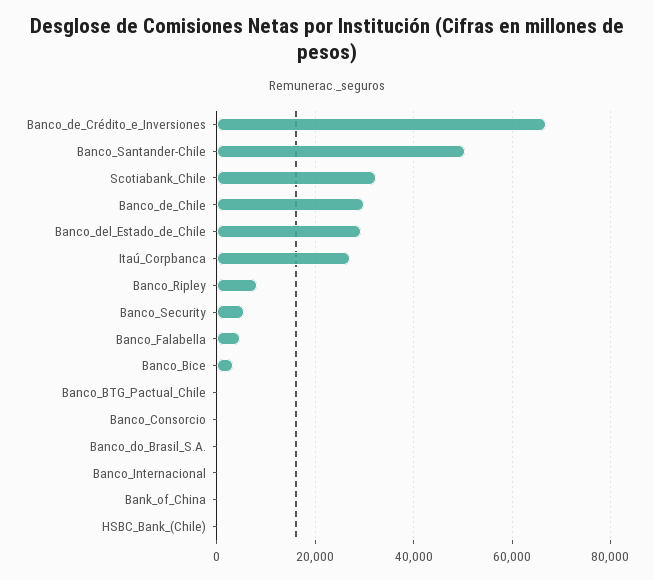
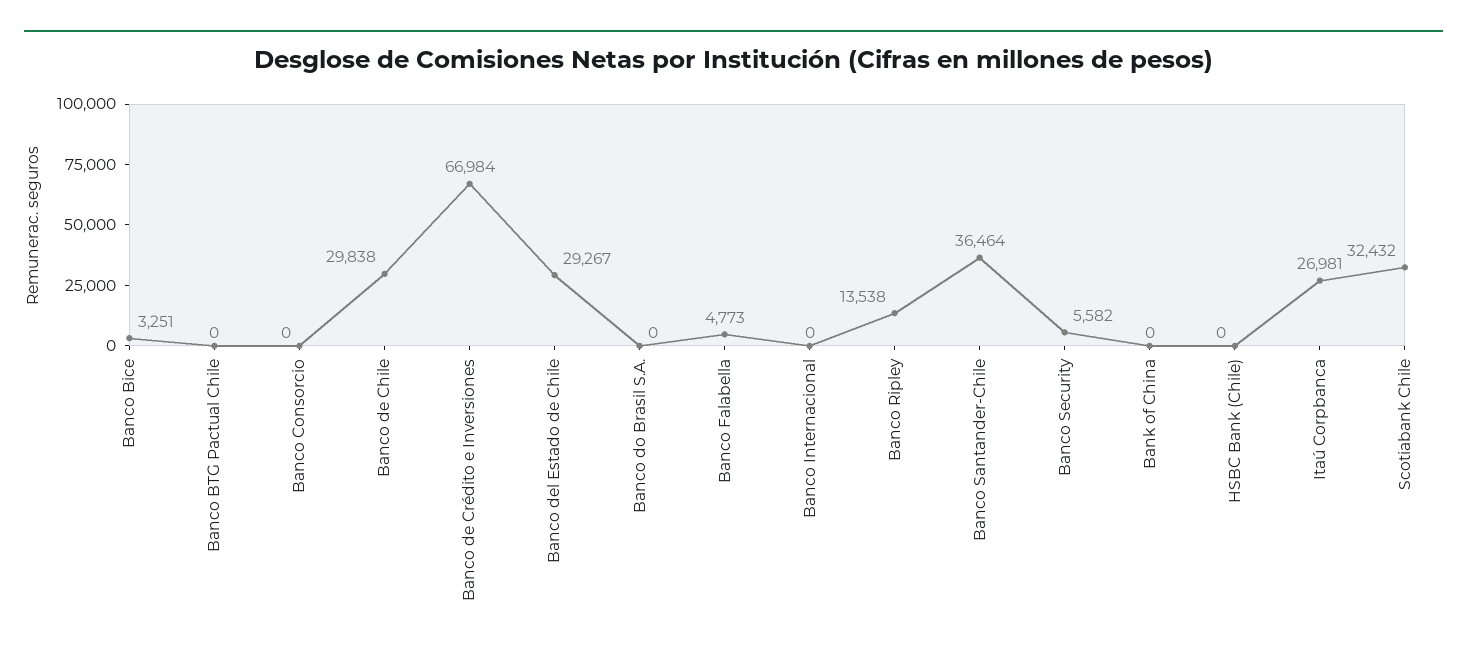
  {
    "Banco_de_Crédito_e_Inversiones": 66984,
-   "Banco_Santander-Chile": 50000,
+   "Banco_Santander-Chile": 36464,
    "Scotiabank_Chile": 32432,
    "Banco_de_Chile": 29838,
    "Banco_del_Estado_de_Chile": 29267,
    "Itaú_Corpbanca": 26981,
-   "Banco_Ripley": 8000,
+   "Banco_Ripley": 13538,
    "Banco_Security": 5582,
    "Banco_Falabella": 4773,
    "Banco_Bice": 3251,
    "Banco_BTG_Pactual_Chile": 0,
    "Banco_Consorcio": 0,
    "Banco_do_Brasil_S.A.": 0,
    "Banco_Internacional": 0,
    "Bank_of_China": 0,
    "HSBC_Bank_(Chile)": 0
  }

